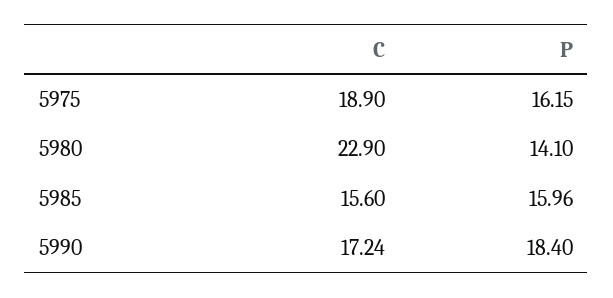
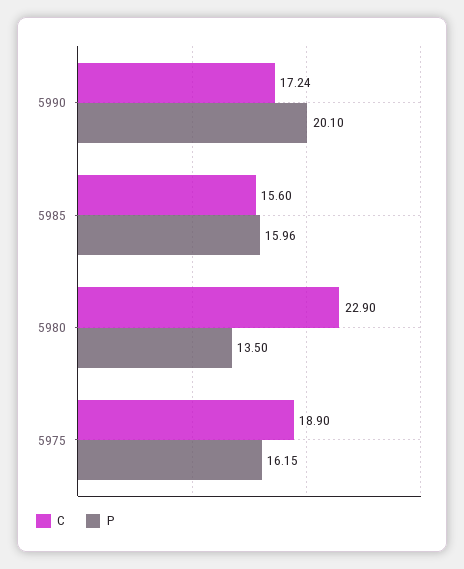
  {
    "C": {
      "5975": 18.9,
      "5980": 22.9,
      "5985": 15.6,
      "5990": 17.24
    },
    "P": {
      "5975": 16.15,
-     "5980": 14.1,
+     "5980": 13.5,
      "5985": 15.96,
-     "5990": 18.4
+     "5990": 20.1
    }
  }

